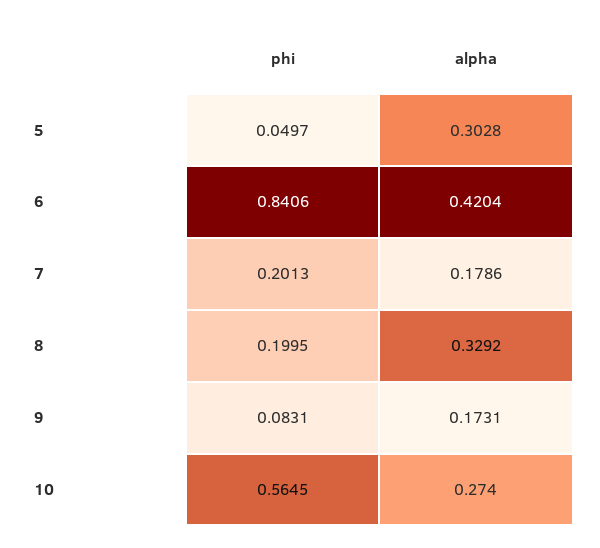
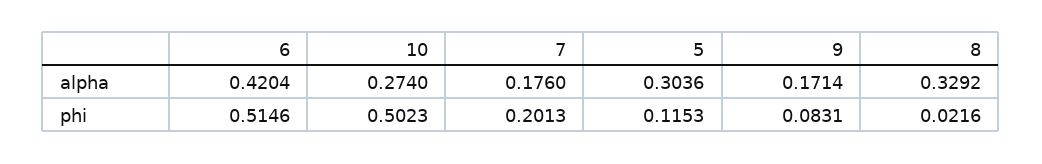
  {
    "phi": {
-     "5": 0.0497,
+     "5": 0.1153,
-     "6": 0.8406,
+     "6": 0.5146,
      "7": 0.2013,
-     "8": 0.1995,
+     "8": 0.0216,
      "9": 0.0831,
-     "10": 0.5645
+     "10": 0.5023
    },
    "alpha": {
-     "5": 0.3028,
+     "5": 0.3036,
      "6": 0.4204,
-     "7": 0.1786,
+     "7": 0.176,
      "8": 0.3292,
-     "9": 0.1731,
+     "9": 0.1714,
      "10": 0.274
    }
  }

